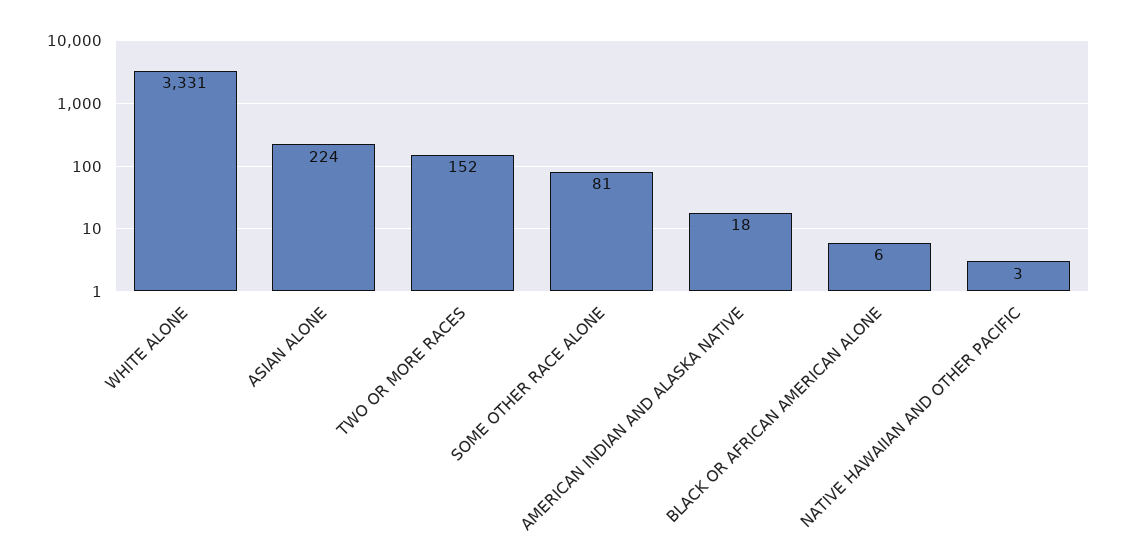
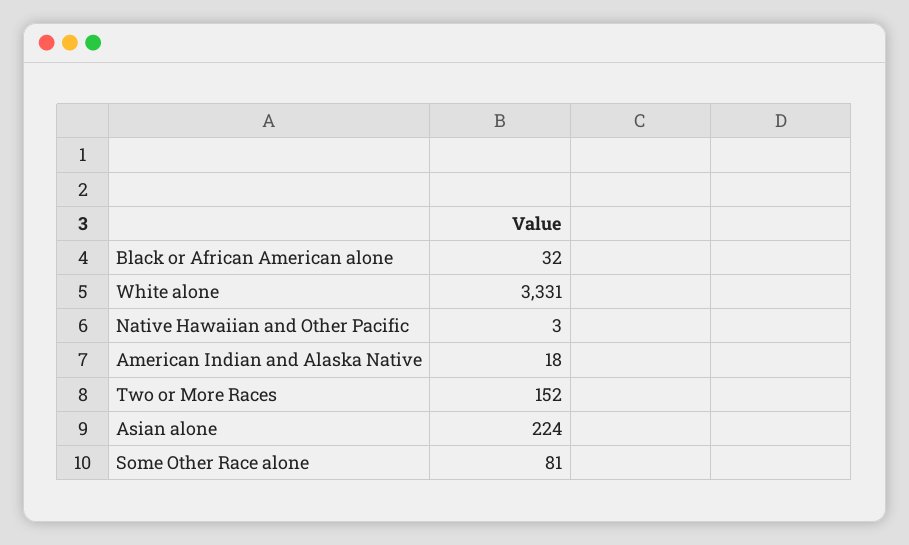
  {
    "WHITE ALONE": 3331,
    "ASIAN ALONE": 224,
    "TWO OR MORE RACES": 152,
    "SOME OTHER RACE ALONE": 81,
    "AMERICAN INDIAN AND ALASKA NATIVE": 18,
-   "BLACK OR AFRICAN AMERICAN ALONE": 6,
+   "BLACK OR AFRICAN AMERICAN ALONE": 32,
    "NATIVE HAWAIIAN AND OTHER PACIFIC": 3
  }

